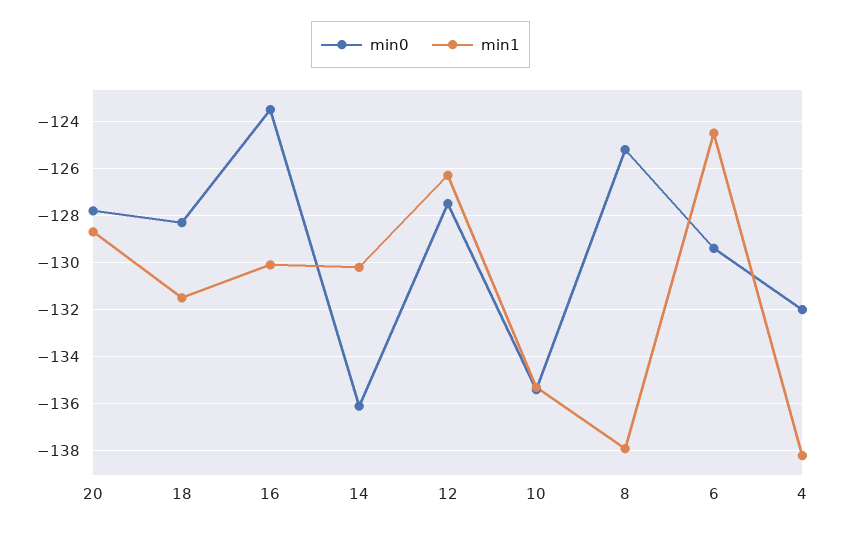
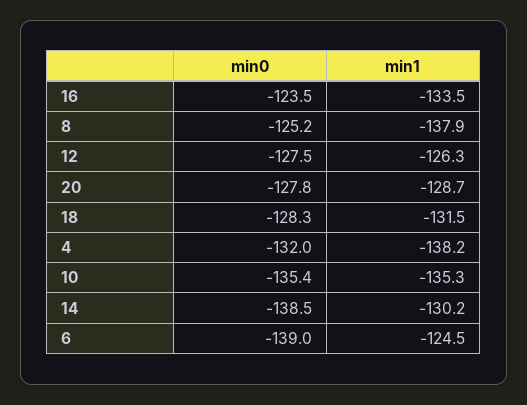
  {
    "min0": {
      "20": -127.8,
      "18": -128.3,
      "16": -123.5,
-     "14": -136,
+     "14": -138.5,
      "12": -127.5,
      "10": -135.4,
      "8": -125.2,
-     "6": -129.5,
+     "6": -139,
      "4": -132
    },
    "min1": {
      "20": -128.7,
      "18": -131.5,
-     "16": -130,
+     "16": -133.5,
      "14": -130.2,
      "12": -126.3,
      "10": -135.3,
      "8": -137.9,
      "6": -124.5,
      "4": -138.2
    }
  }

